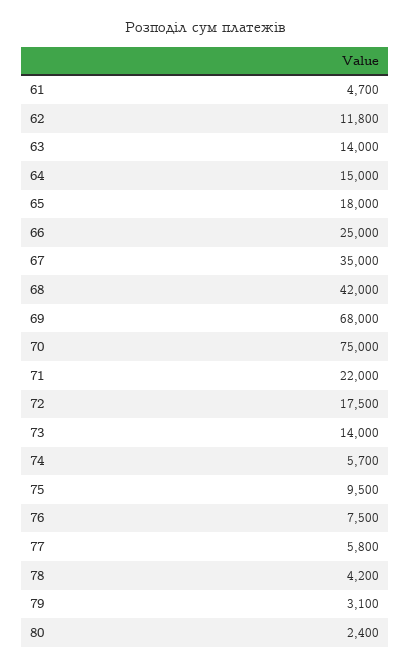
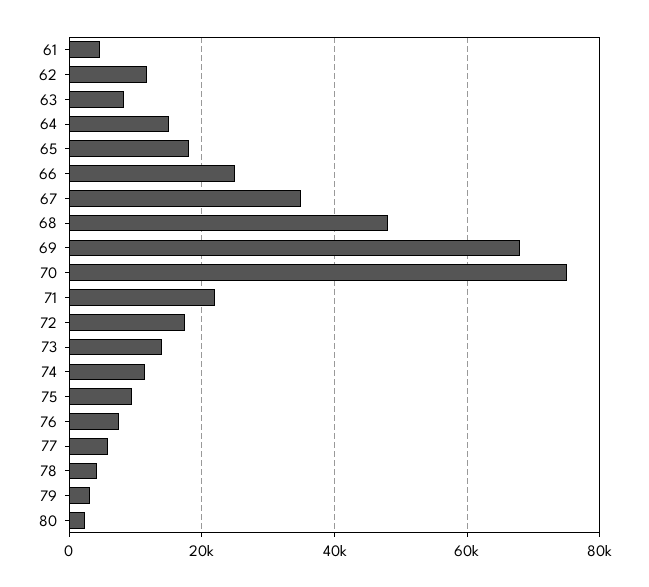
  {
    "61": 4700,
    "62": 11800,
-   "63": 14000,
+   "63": 8000,
    "64": 15000,
    "65": 18000,
    "66": 25000,
    "67": 35000,
-   "68": 42000,
+   "68": 48000,
    "69": 68000,
    "70": 75000,
    "71": 22000,
    "72": 17500,
    "73": 14000,
-   "74": 5700,
+   "74": 12000,
    "75": 9500,
    "76": 7500,
    "77": 5800,
    "78": 4200,
    "79": 3100,
    "80": 2400
  }

